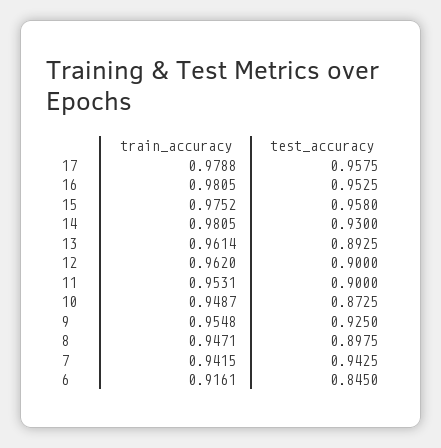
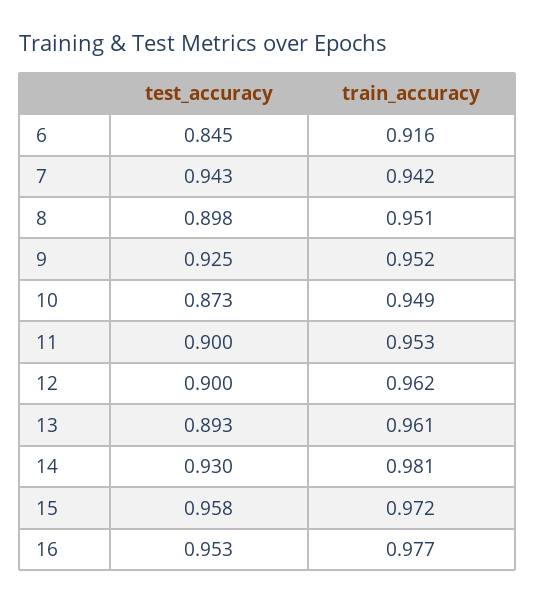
  {
    "train_accuracy": {
-     "17": 0.9788,
-     "16": 0.9805,
+     "16": 0.977,
-     "15": 0.9752,
+     "15": 0.972,
      "14": 0.9805,
      "13": 0.9614,
      "12": 0.962,
      "11": 0.9531,
      "10": 0.9487,
-     "9": 0.9548,
+     "9": 0.952,
-     "8": 0.9471,
+     "8": 0.951,
      "7": 0.9415,
      "6": 0.9161
    },
    "test_accuracy": {
-     "17": 0.9575,
      "16": 0.9525,
      "15": 0.958,
      "14": 0.93,
      "13": 0.8925,
      "12": 0.9,
      "11": 0.9,
      "10": 0.8725,
      "9": 0.925,
      "8": 0.8975,
      "7": 0.9425,
      "6": 0.845
    }
  }

